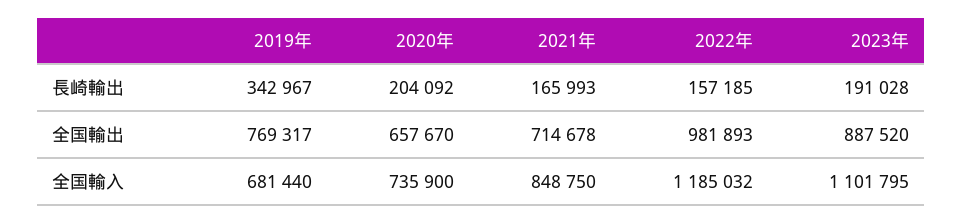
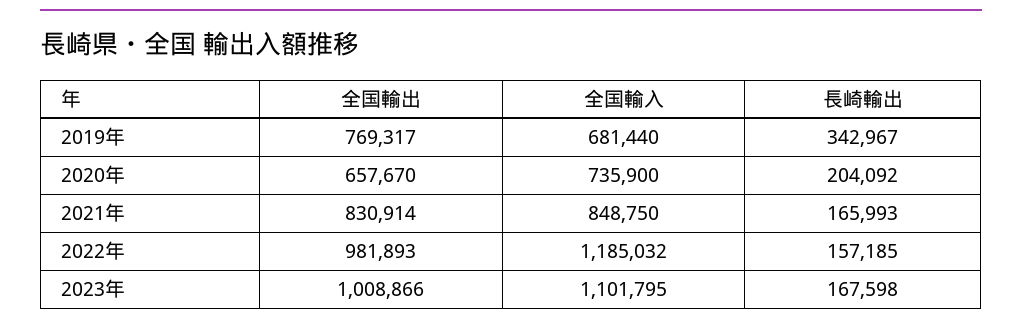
  {
    "2019年": {
      "長崎輸出": 342967,
      "全国輸出": 769317,
      "全国輸入": 681440
    },
    "2020年": {
      "長崎輸出": 204092,
      "全国輸出": 657670,
      "全国輸入": 735900
    },
    "2021年": {
      "長崎輸出": 165993,
-     "全国輸出": 714678,
+     "全国輸出": 830914,
      "全国輸入": 848750
    },
    "2022年": {
      "長崎輸出": 157185,
      "全国輸出": 981893,
      "全国輸入": 1185032
    },
    "2023年": {
-     "長崎輸出": 191028,
+     "長崎輸出": 167598,
-     "全国輸出": 887520,
+     "全国輸出": 1008866,
      "全国輸入": 1101795
    }
  }

